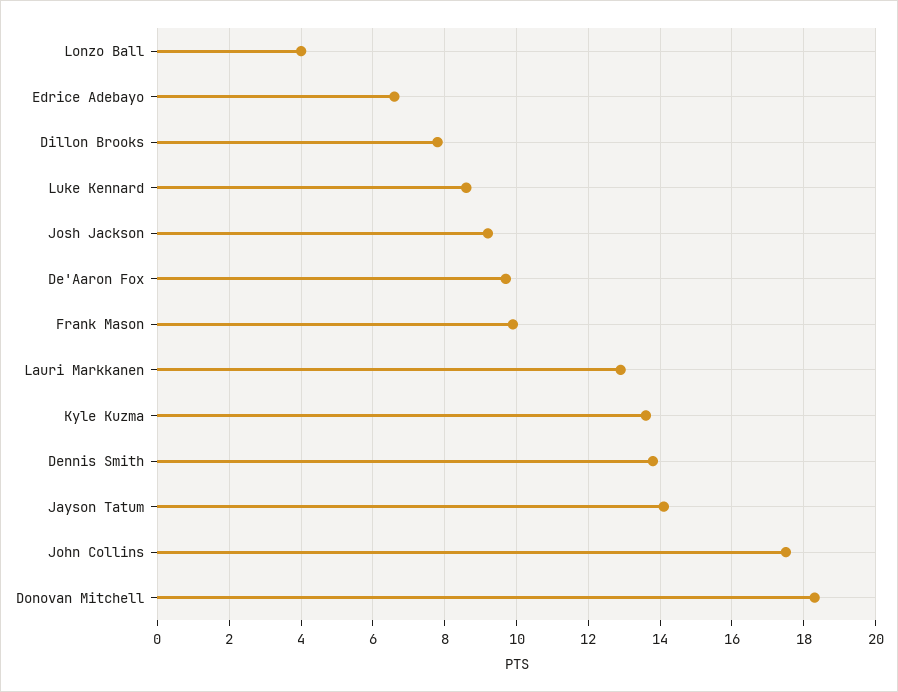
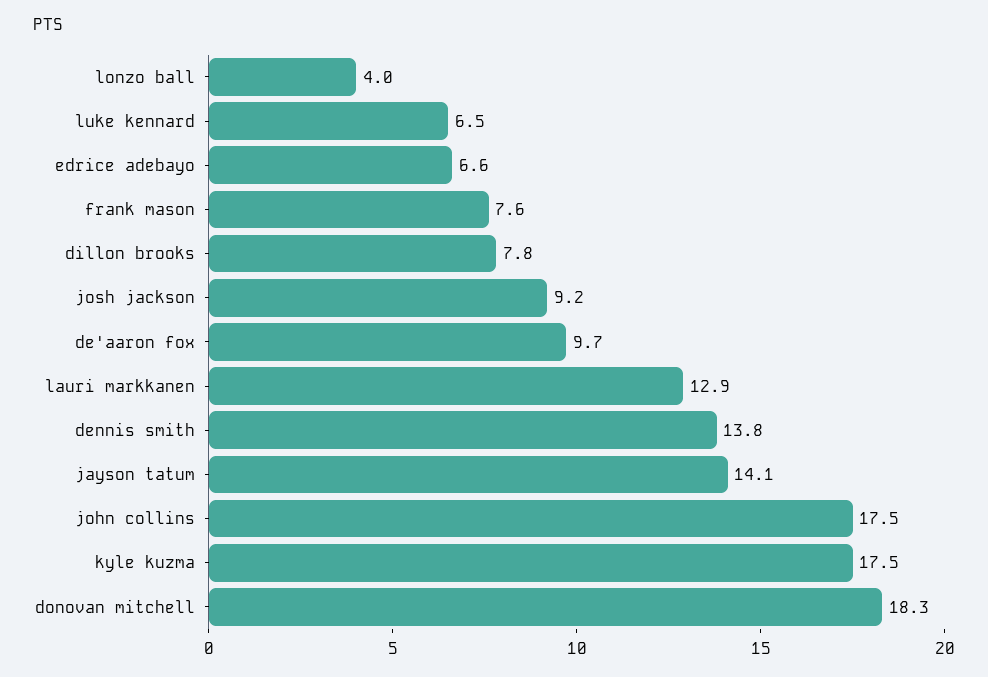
  {
    "Lonzo Ball": 4,
    "Edrice Adebayo": 6.6,
    "Dillon Brooks": 7.8,
-   "Luke Kennard": 8.5,
+   "Luke Kennard": 6.5,
    "Josh Jackson": 9.2,
    "De'Aaron Fox": 9.7,
-   "Frank Mason": 10,
+   "Frank Mason": 7.6,
    "Lauri Markkanen": 12.9,
-   "Kyle Kuzma": 13.5,
+   "Kyle Kuzma": 17.5,
    "Dennis Smith": 13.8,
    "Jayson Tatum": 14.1,
    "John Collins": 17.5,
    "Donovan Mitchell": 18.3
  }

